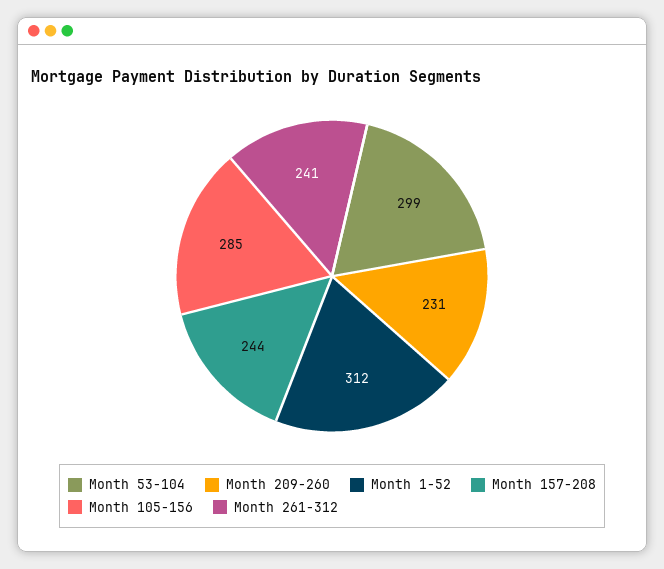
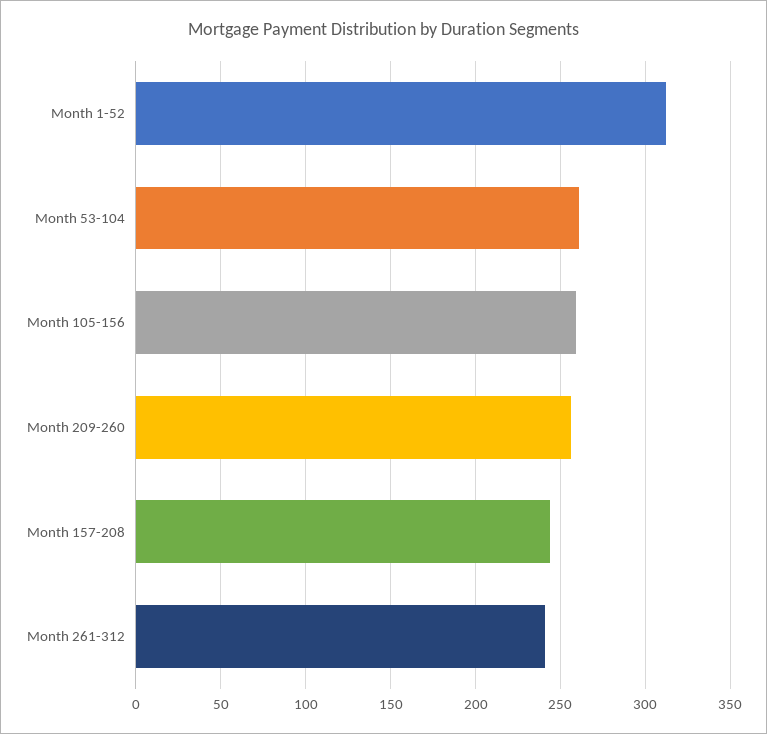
  {
-   "Month 53-104": 299,
+   "Month 53-104": 260,
-   "Month 209-260": 231,
+   "Month 209-260": 255,
    "Month 1-52": 312,
    "Month 157-208": 244,
-   "Month 105-156": 285,
+   "Month 105-156": 260,
    "Month 261-312": 241
  }

